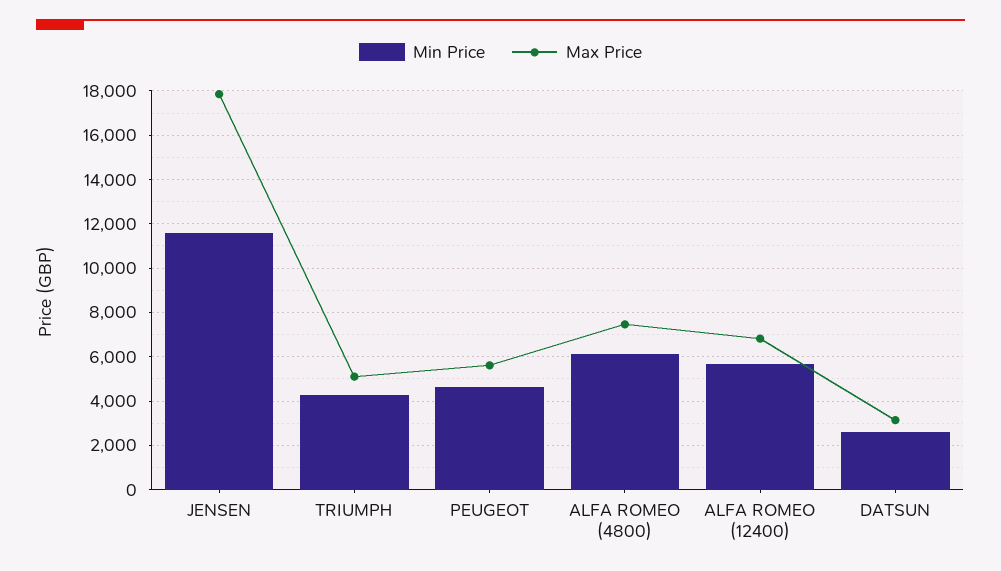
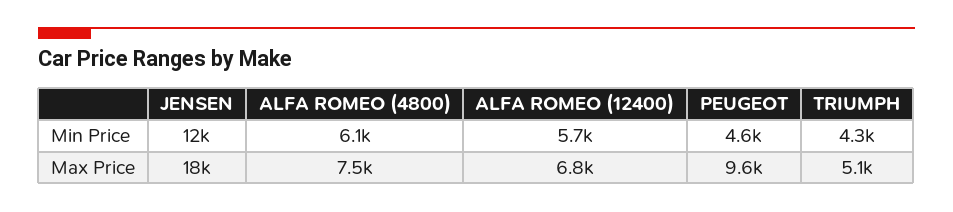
  {
    "Min Price": {
      "JENSEN": 12000,
      "TRIUMPH": 4300,
      "PEUGEOT": 4600,
      "ALFA ROMEO (4800)": 6100,
-     "ALFA ROMEO (12400)": 5700,
+     "ALFA ROMEO (12400)": 5700
-     "DATSUN": 2500
    },
    "Max Price": {
      "JENSEN": 18000,
      "TRIUMPH": 5100,
-     "PEUGEOT": 5500,
+     "PEUGEOT": 9600,
      "ALFA ROMEO (4800)": 7500,
-     "ALFA ROMEO (12400)": 6800,
+     "ALFA ROMEO (12400)": 6800
-     "DATSUN": 3000
    }
  }

